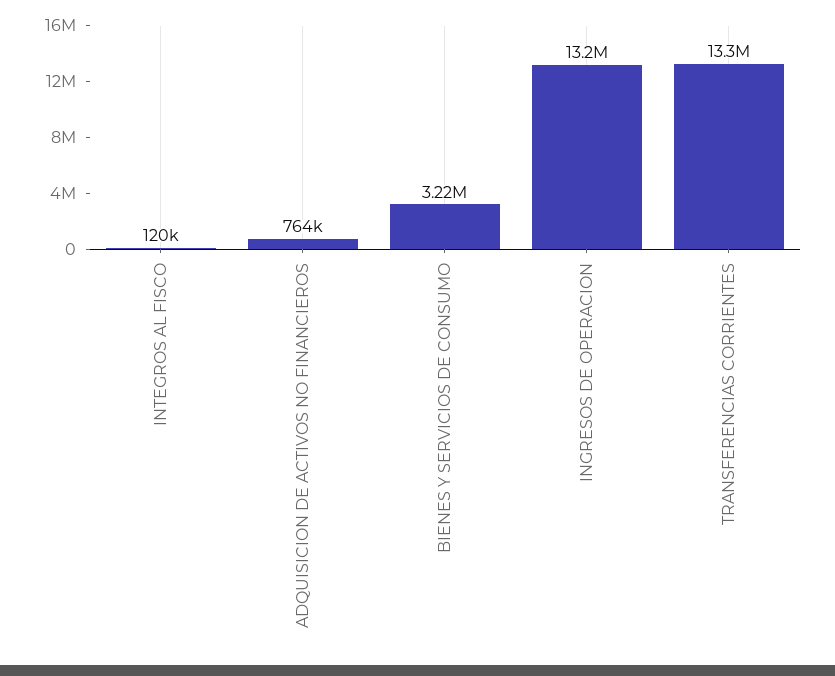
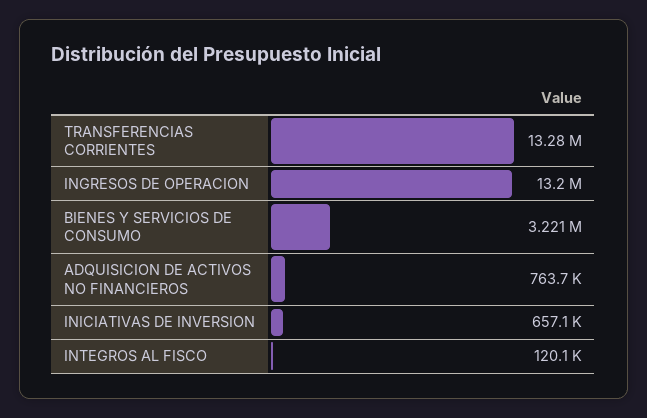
  {
    "INTEGROS AL FISCO": 120100,
    "ADQUISICION DE ACTIVOS NO FINANCIEROS": 763700,
    "BIENES Y SERVICIOS DE CONSUMO": 3221000,
    "INGRESOS DE OPERACION": 13200000,
-   "TRANSFERENCIAS CORRIENTES": 13280000
+   "TRANSFERENCIAS CORRIENTES": 13280000,
+   "INICIATIVAS DE INVERSION": 657100
  }

